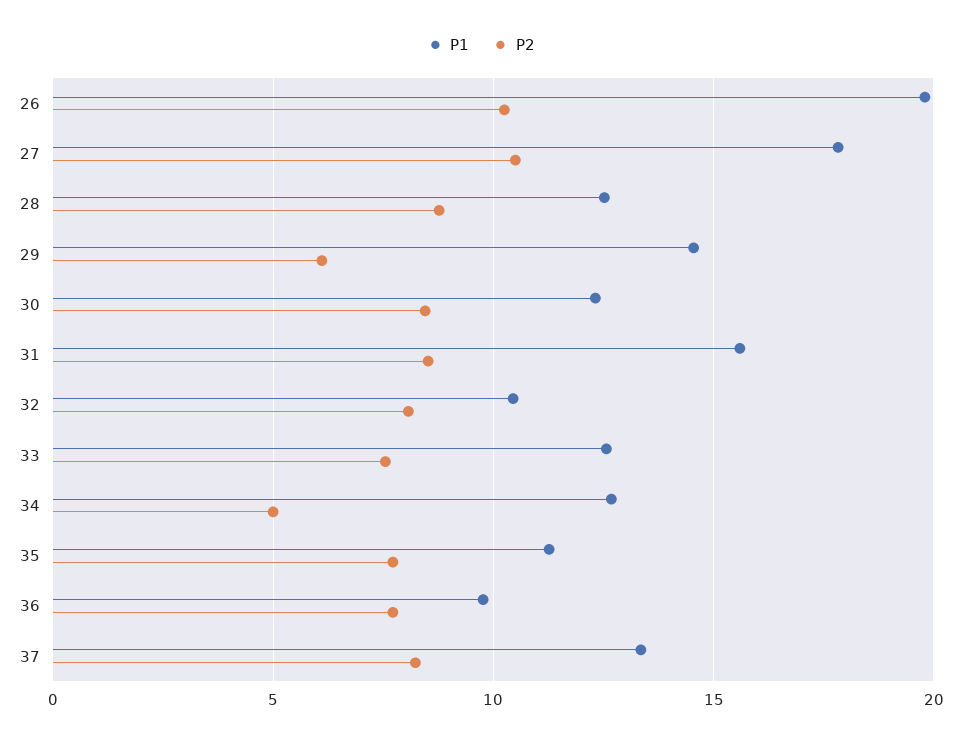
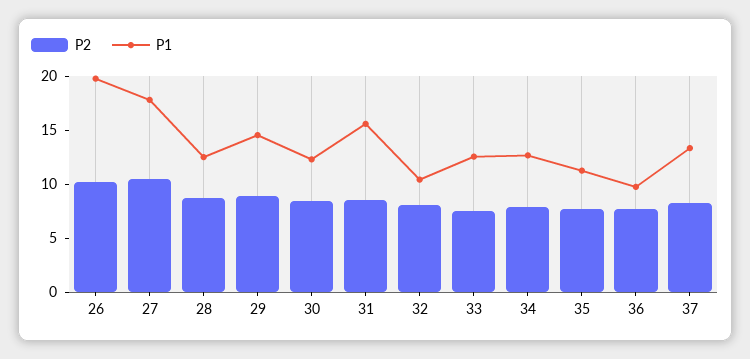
  {
    "P1": {
      "26": 20,
      "27": 18,
      "28": 12.5,
      "29": 14.5,
      "30": 12.5,
      "31": 15.5,
      "32": 10.5,
      "33": 12.5,
      "34": 12.5,
      "35": 11.5,
      "36": 10,
      "37": 13.5
    },
    "P2": {
      "26": 10.5,
      "27": 10.5,
      "28": 9,
-     "29": 6,
+     "29": 9,
      "30": 8.5,
      "31": 8.5,
      "32": 8,
      "33": 7.5,
-     "34": 5,
+     "34": 8,
      "35": 7.5,
      "36": 7.5,
      "37": 8
    }
  }

